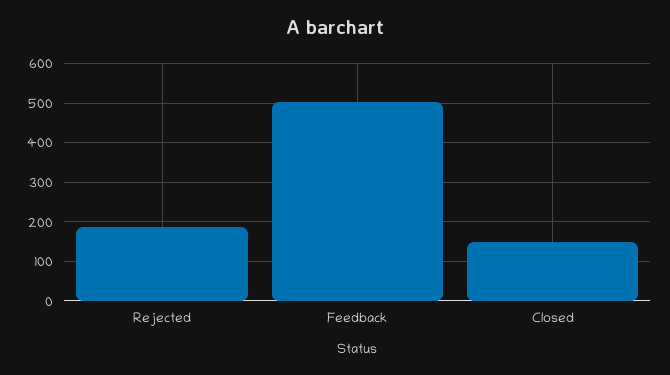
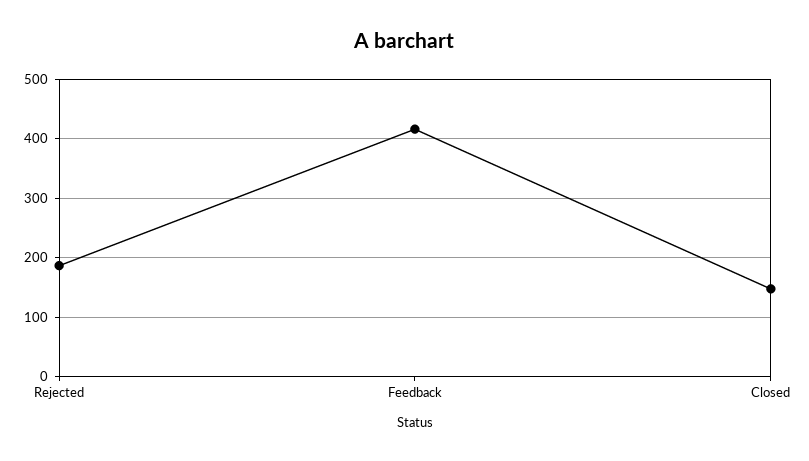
  {
    "Rejected": 180,
-   "Feedback": 500,
+   "Feedback": 420,
    "Closed": 140
  }

